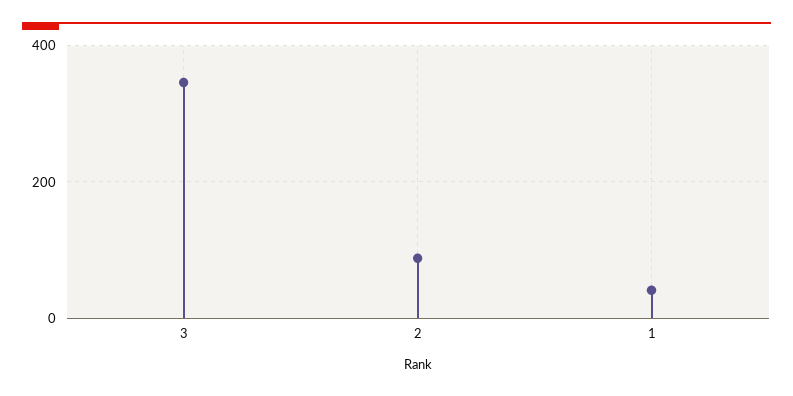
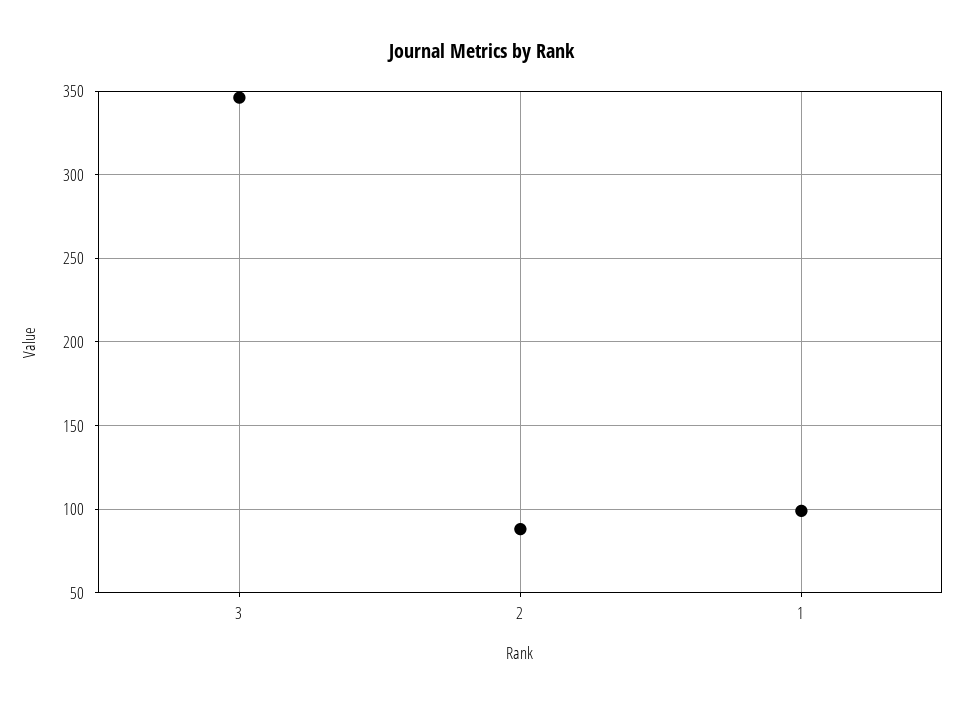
  {
    "3": 345,
    "2": 90,
-   "1": 40
+   "1": 100
  }

